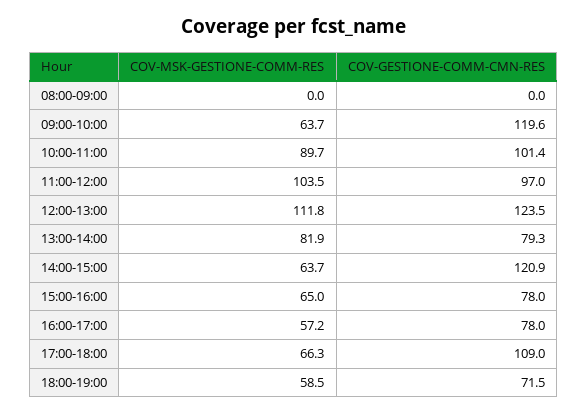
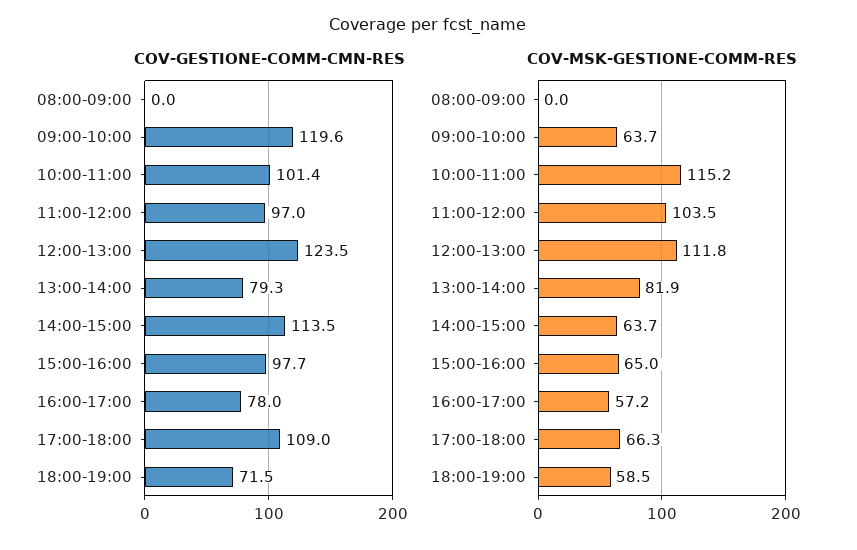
  {
    "COV-MSK-GESTIONE-COMM-RES": {
      "08:00-09:00": 0,
      "09:00-10:00": 63.7,
-     "10:00-11:00": 89.7,
+     "10:00-11:00": 115.2,
      "11:00-12:00": 103.5,
      "12:00-13:00": 111.8,
      "13:00-14:00": 81.9,
      "14:00-15:00": 63.7,
      "15:00-16:00": 65,
      "16:00-17:00": 57.2,
      "17:00-18:00": 66.3,
      "18:00-19:00": 58.5
    },
    "COV-GESTIONE-COMM-CMN-RES": {
      "08:00-09:00": 0,
      "09:00-10:00": 119.6,
      "10:00-11:00": 101.4,
      "11:00-12:00": 97,
      "12:00-13:00": 123.5,
      "13:00-14:00": 79.3,
-     "14:00-15:00": 120.9,
+     "14:00-15:00": 113.5,
-     "15:00-16:00": 78,
+     "15:00-16:00": 97.7,
      "16:00-17:00": 78,
      "17:00-18:00": 109,
      "18:00-19:00": 71.5
    }
  }

